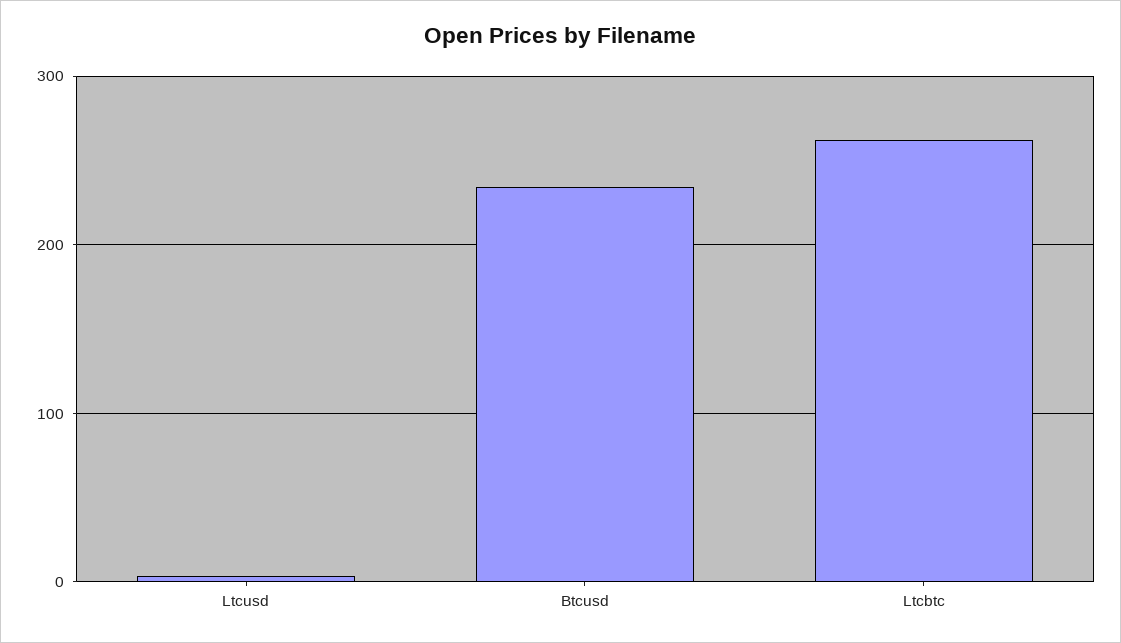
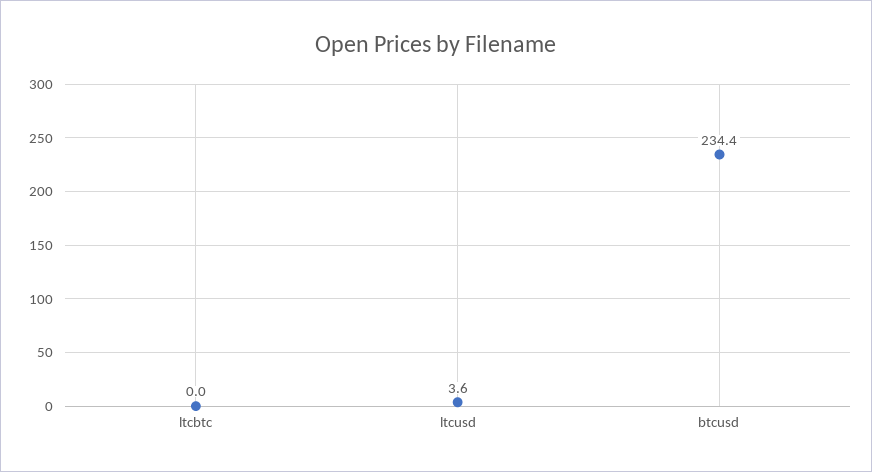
  {
    "Ltcusd": 3.6,
    "Btcusd": 234.4,
-   "Ltcbtc": 260
+   "Ltcbtc": 0
  }

